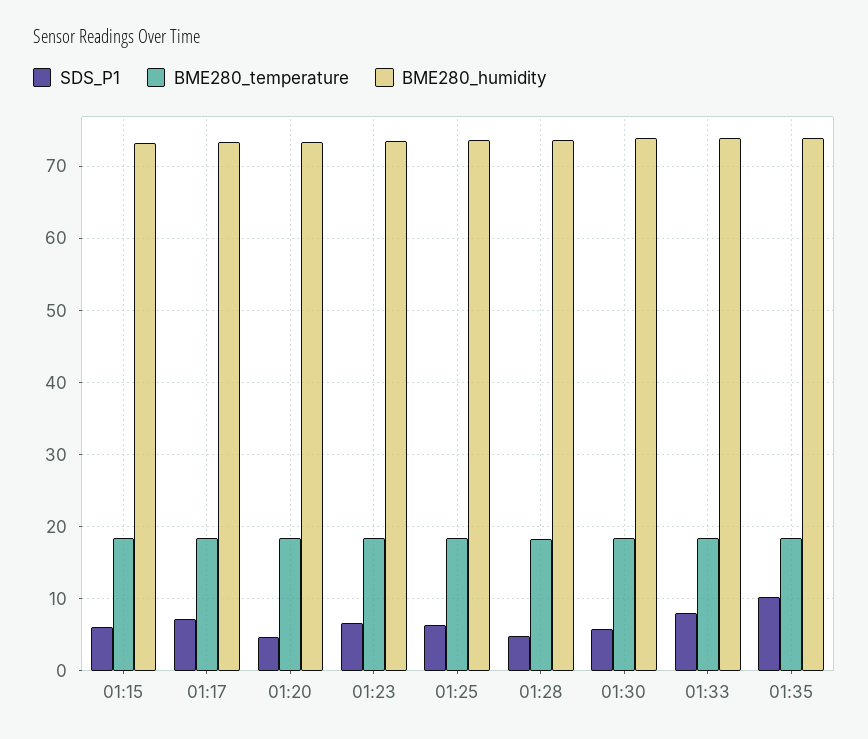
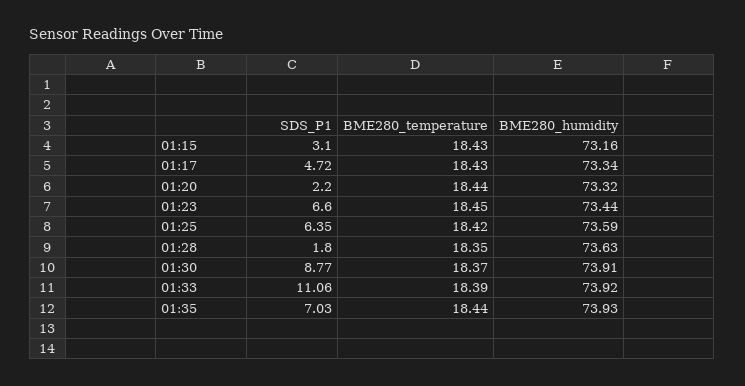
  {
    "SDS_P1": {
-     "01:15": 6,
+     "01:15": 3.1,
-     "01:17": 7,
+     "01:17": 4.72,
-     "01:20": 5,
+     "01:20": 2.2,
      "01:23": 6.6,
      "01:25": 6.35,
-     "01:28": 5,
+     "01:28": 1.8,
-     "01:30": 6,
+     "01:30": 8.77,
-     "01:33": 8,
+     "01:33": 11.06,
-     "01:35": 10
+     "01:35": 7.03
    },
    "BME280_temperature": {
      "01:15": 18.43,
      "01:17": 18.43,
      "01:20": 18.44,
      "01:23": 18.45,
      "01:25": 18.42,
      "01:28": 18.35,
      "01:30": 18.37,
      "01:33": 18.39,
      "01:35": 18.44
    },
    "BME280_humidity": {
      "01:15": 73.16,
      "01:17": 73.34,
      "01:20": 73.32,
      "01:23": 73.44,
      "01:25": 73.59,
      "01:28": 73.63,
      "01:30": 73.91,
      "01:33": 73.92,
      "01:35": 73.93
    }
  }

